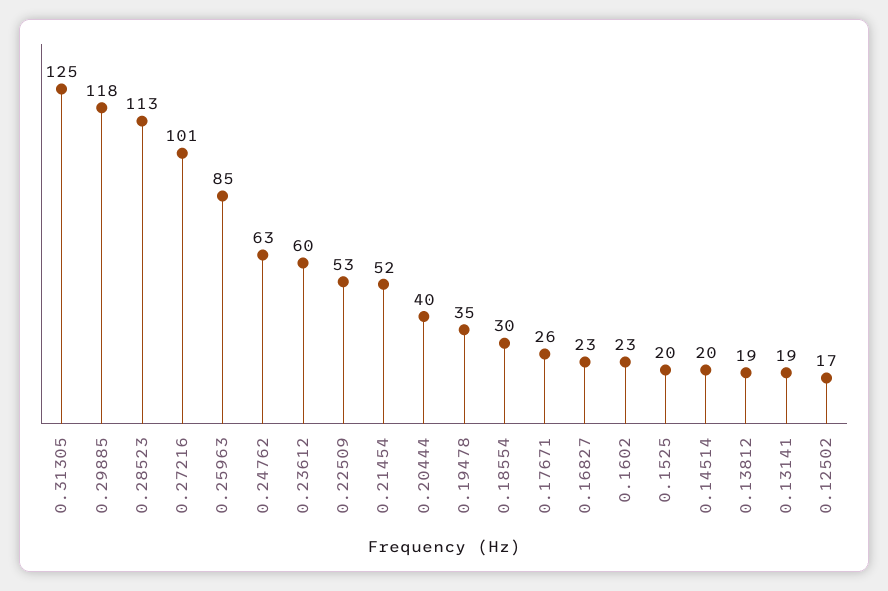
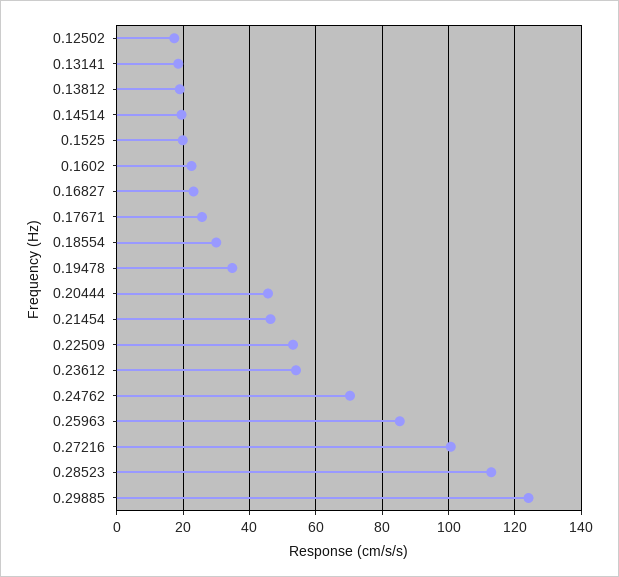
  {
-   "0.31305": 125,
-   "0.29885": 118,
+   "0.29885": 124,
    "0.28523": 113,
    "0.27216": 101,
    "0.25963": 85,
-   "0.24762": 63,
+   "0.24762": 70,
-   "0.23612": 60,
+   "0.23612": 54,
    "0.22509": 53,
-   "0.21454": 52,
+   "0.21454": 46,
-   "0.20444": 40,
+   "0.20444": 46,
    "0.19478": 35,
    "0.18554": 30,
    "0.17671": 26,
    "0.16827": 23,
    "0.1602": 23,
    "0.1525": 20,
    "0.14514": 20,
    "0.13812": 19,
    "0.13141": 19,
    "0.12502": 17
  }

